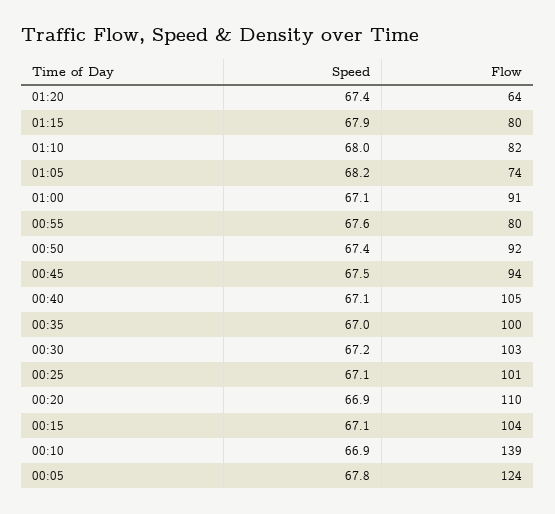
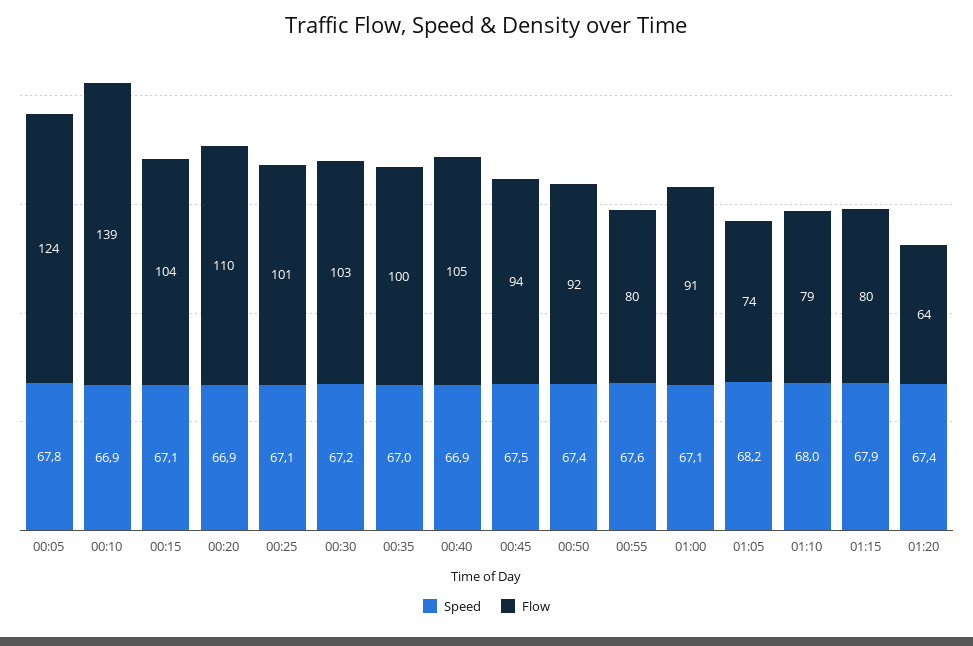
  {
    "Speed": {
      "01:20": 67.4,
      "01:15": 67.9,
      "01:10": 68,
      "01:05": 68.2,
      "01:00": 67.1,
      "00:55": 67.6,
      "00:50": 67.4,
      "00:45": 67.5,
-     "00:40": 67.1,
+     "00:40": 66.9,
      "00:35": 67,
      "00:30": 67.2,
      "00:25": 67.1,
      "00:20": 66.9,
      "00:15": 67.1,
      "00:10": 66.9,
      "00:05": 67.8
    },
    "Flow": {
      "01:20": 64,
      "01:15": 80,
-     "01:10": 82,
+     "01:10": 79,
      "01:05": 74,
      "01:00": 91,
      "00:55": 80,
      "00:50": 92,
      "00:45": 94,
      "00:40": 105,
      "00:35": 100,
      "00:30": 103,
      "00:25": 101,
      "00:20": 110,
      "00:15": 104,
      "00:10": 139,
      "00:05": 124
    }
  }

